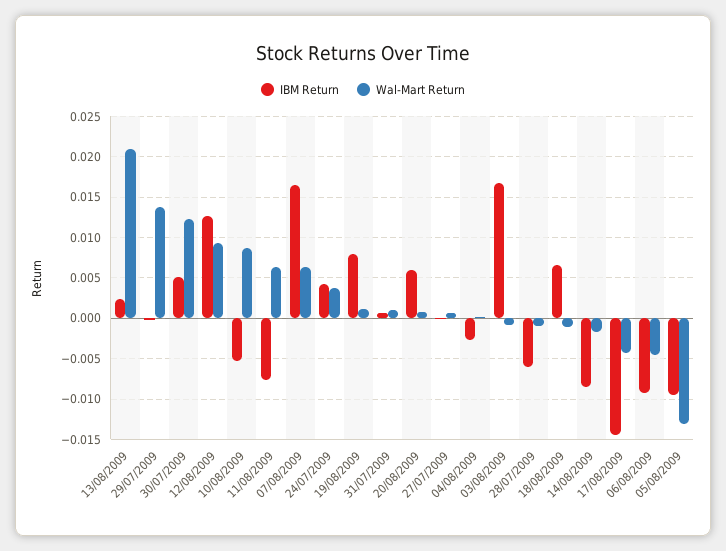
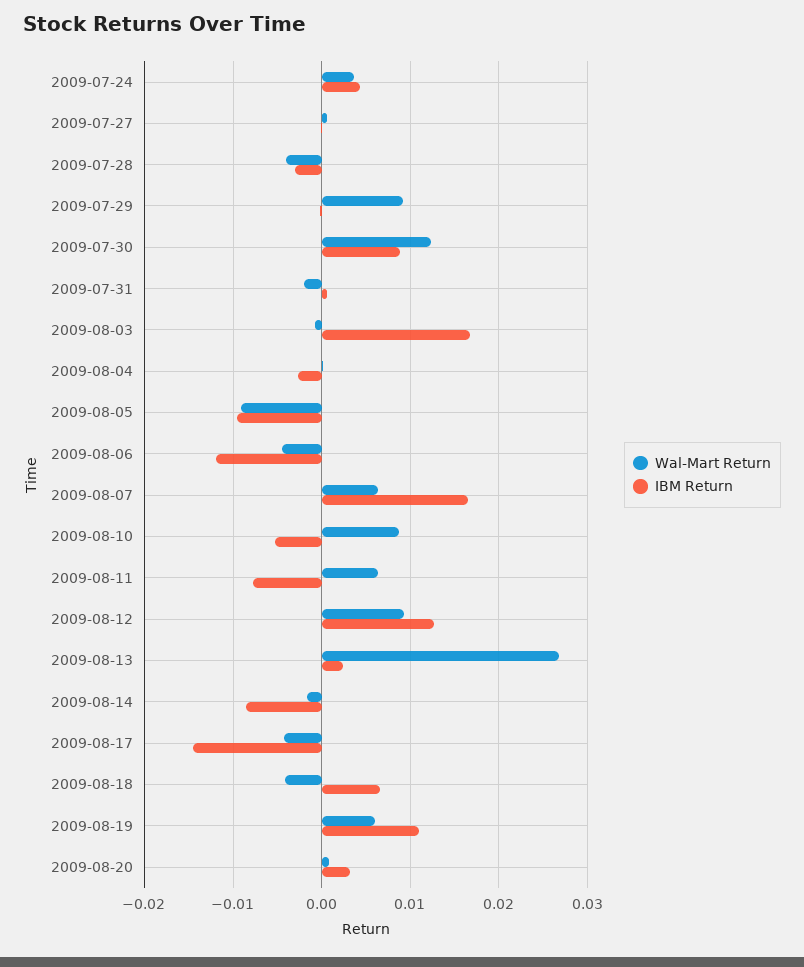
  {
    "IBM Return": {
      "13/08/2009": 0.002,
      "29/07/2009": 0,
-     "30/07/2009": 0.005,
+     "30/07/2009": 0.009,
      "12/08/2009": 0.013,
      "10/08/2009": -0.005,
      "11/08/2009": -0.008,
      "07/08/2009": 0.017,
      "24/07/2009": 0.004,
-     "19/08/2009": 0.008,
+     "19/08/2009": 0.011,
      "31/07/2009": 0.001,
-     "20/08/2009": 0.006,
+     "20/08/2009": 0.003,
      "27/07/2009": 0,
      "04/08/2009": -0.003,
      "03/08/2009": 0.017,
-     "28/07/2009": -0.006,
+     "28/07/2009": -0.003,
      "18/08/2009": 0.007,
      "14/08/2009": -0.009,
      "17/08/2009": -0.015,
-     "06/08/2009": -0.009,
+     "06/08/2009": -0.012,
      "05/08/2009": -0.01
    },
    "Wal-Mart Return": {
-     "13/08/2009": 0.021,
+     "13/08/2009": 0.027,
-     "29/07/2009": 0.014,
+     "29/07/2009": 0.009,
      "30/07/2009": 0.012,
      "12/08/2009": 0.009,
      "10/08/2009": 0.009,
      "11/08/2009": 0.006,
      "07/08/2009": 0.006,
      "24/07/2009": 0.004,
-     "19/08/2009": 0.001,
+     "19/08/2009": 0.006,
-     "31/07/2009": 0.001,
+     "31/07/2009": -0.002,
      "20/08/2009": 0.001,
      "27/07/2009": 0.001,
      "04/08/2009": 0,
      "03/08/2009": -0.001,
-     "28/07/2009": -0.001,
+     "28/07/2009": -0.004,
-     "18/08/2009": -0.001,
+     "18/08/2009": -0.004,
      "14/08/2009": -0.002,
      "17/08/2009": -0.004,
      "06/08/2009": -0.005,
-     "05/08/2009": -0.013
+     "05/08/2009": -0.009
    }
  }

